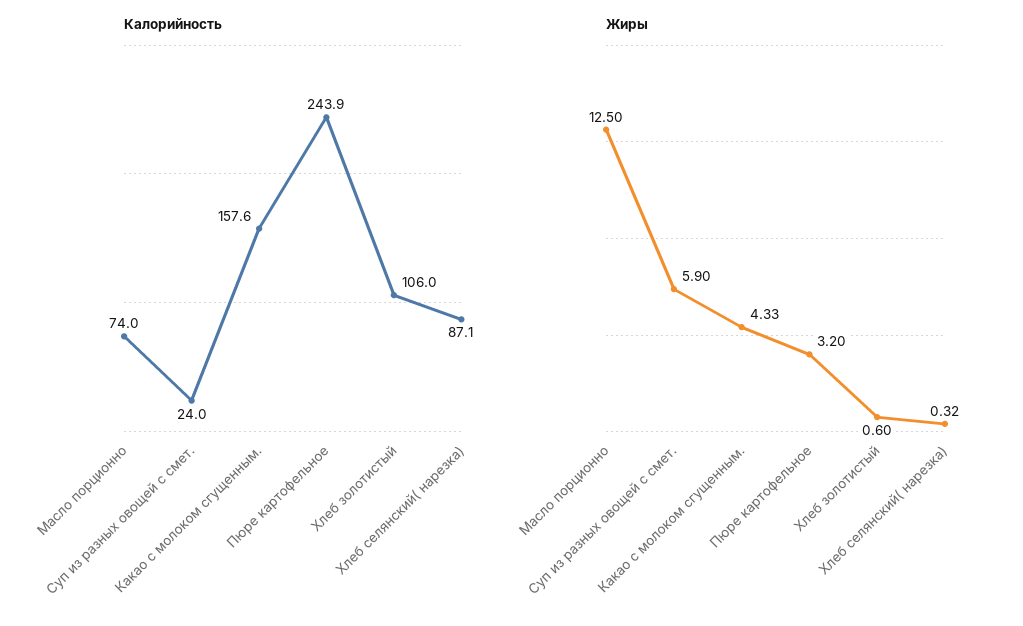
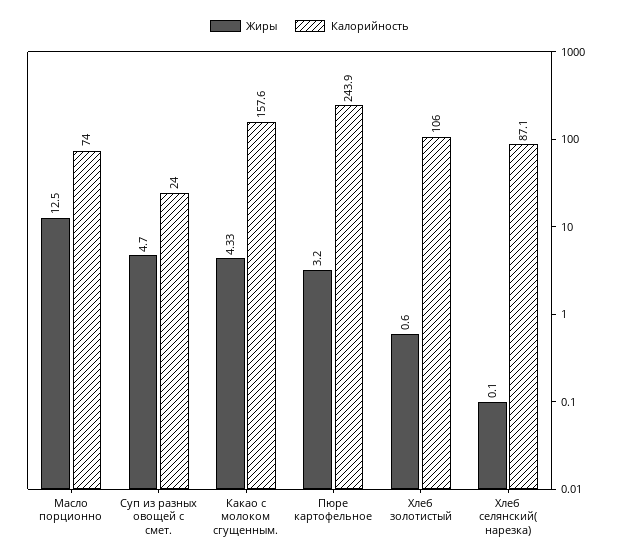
  {
    "Калорийность": {
      "Масло порционно": 74,
      "Суп из разных овощей с смет.": 24,
      "Какао с молоком сгущенным.": 157.6,
      "Пюре картофельное": 243.9,
      "Хлеб золотистый": 106,
      "Хлеб селянский( нарезка)": 87.1
    },
    "Жиры": {
      "Масло порционно": 12.5,
-     "Суп из разных овощей с смет.": 5.9,
+     "Суп из разных овощей с смет.": 4.7,
      "Какао с молоком сгущенным.": 4.33,
      "Пюре картофельное": 3.2,
      "Хлеб золотистый": 0.6,
-     "Хлеб селянский( нарезка)": 0.32
+     "Хлеб селянский( нарезка)": 0.1
    }
  }

